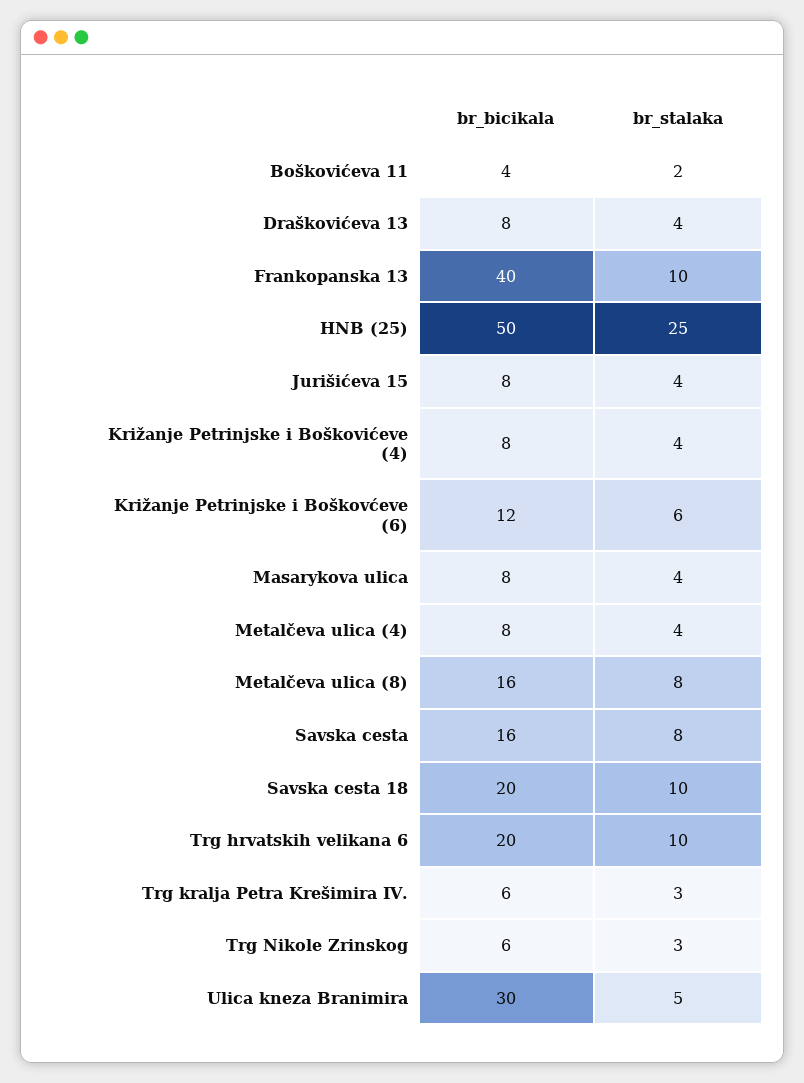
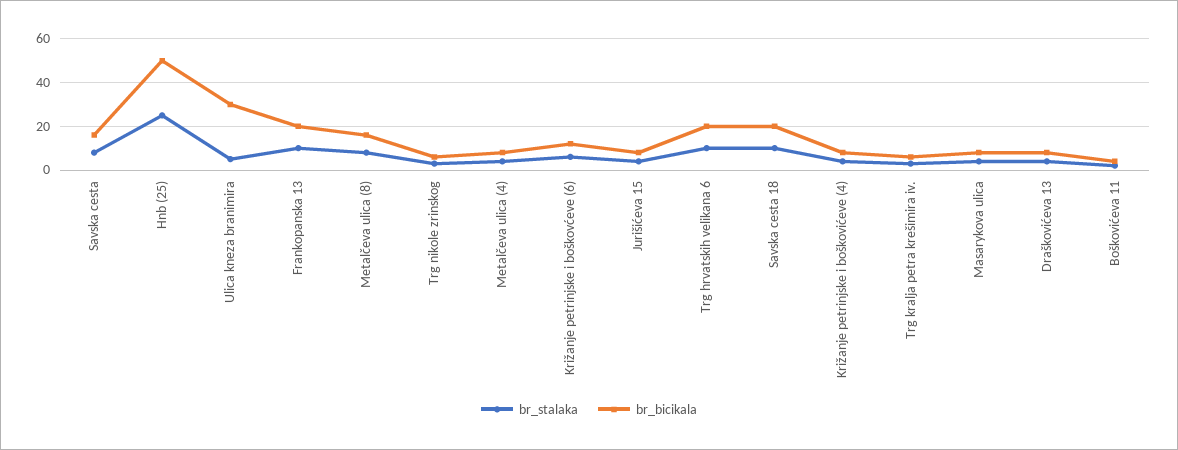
  {
    "br_bicikala": {
      "Boškovićeva 11": 4,
      "Draškovićeva 13": 8,
-     "Frankopanska 13": 40,
+     "Frankopanska 13": 20,
      "HNB (25)": 50,
      "Jurišićeva 15": 8,
      "Križanje Petrinjske i Boškovićeve (4)": 8,
      "Križanje Petrinjske i Boškovćeve (6)": 12,
      "Masarykova ulica": 8,
      "Metalčeva ulica (4)": 8,
      "Metalčeva ulica (8)": 16,
      "Savska cesta": 16,
      "Savska cesta 18": 20,
      "Trg hrvatskih velikana 6": 20,
      "Trg kralja Petra Krešimira IV.": 6,
      "Trg Nikole Zrinskog": 6,
      "Ulica kneza Branimira": 30
    },
    "br_stalaka": {
      "Boškovićeva 11": 2,
      "Draškovićeva 13": 4,
      "Frankopanska 13": 10,
      "HNB (25)": 25,
      "Jurišićeva 15": 4,
      "Križanje Petrinjske i Boškovićeve (4)": 4,
      "Križanje Petrinjske i Boškovćeve (6)": 6,
      "Masarykova ulica": 4,
      "Metalčeva ulica (4)": 4,
      "Metalčeva ulica (8)": 8,
      "Savska cesta": 8,
      "Savska cesta 18": 10,
      "Trg hrvatskih velikana 6": 10,
      "Trg kralja Petra Krešimira IV.": 3,
      "Trg Nikole Zrinskog": 3,
      "Ulica kneza Branimira": 5
    }
  }

